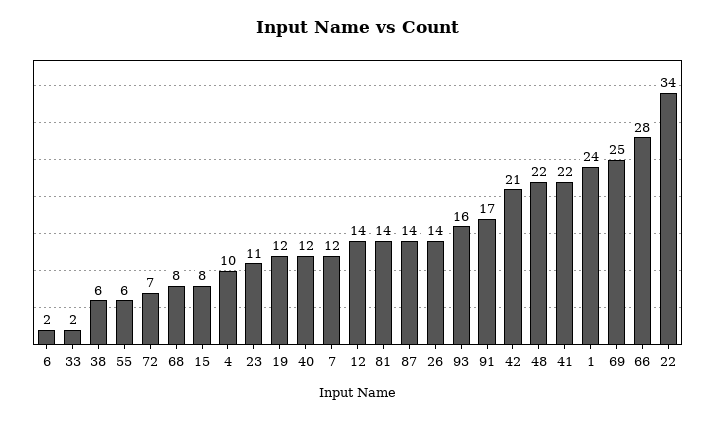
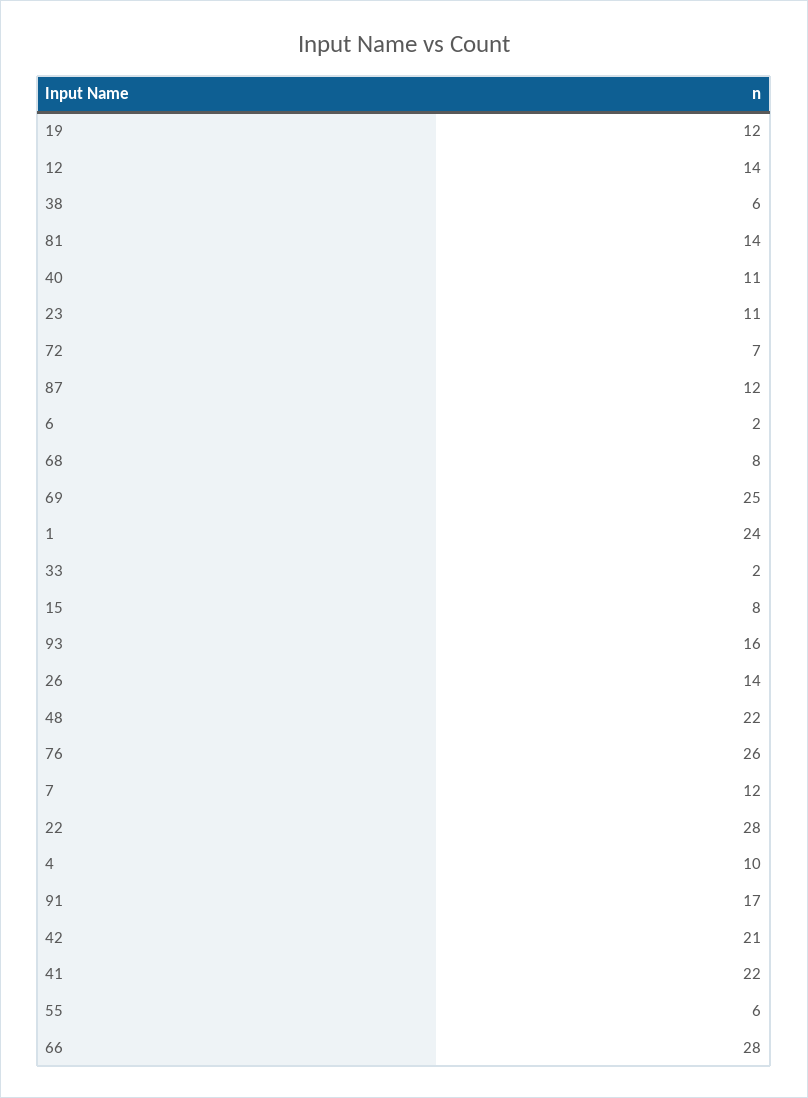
  {
    "6": 2,
    "33": 2,
    "38": 6,
    "55": 6,
    "72": 7,
    "68": 8,
    "15": 8,
    "4": 10,
    "23": 11,
    "19": 12,
-   "40": 12,
+   "40": 11,
    "7": 12,
    "12": 14,
    "81": 14,
-   "87": 14,
+   "87": 12,
    "26": 14,
    "93": 16,
    "91": 17,
    "42": 21,
    "48": 22,
    "41": 22,
    "1": 24,
    "69": 25,
    "66": 28,
-   "22": 34
+   "22": 28,
+   "76": 26
  }

